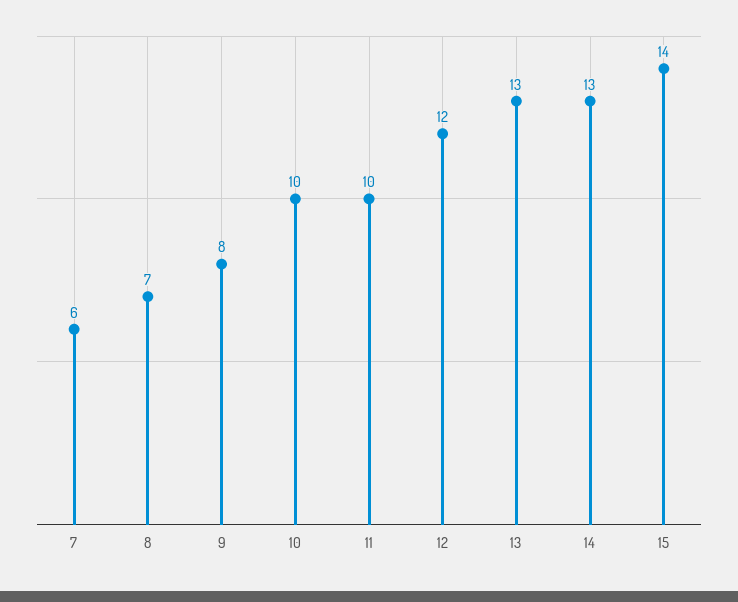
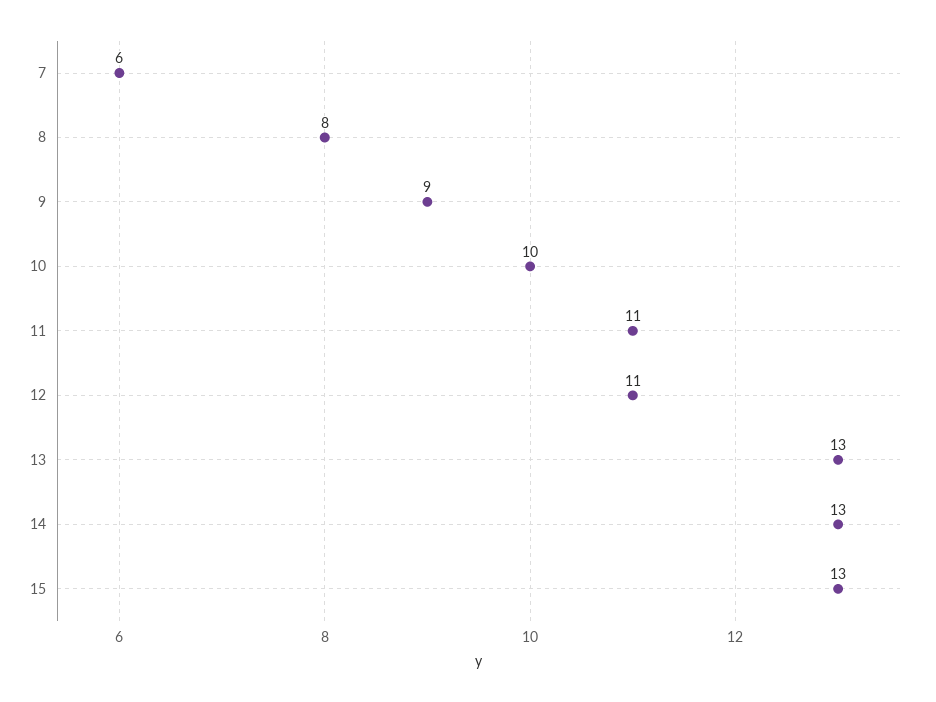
  {
    "7": 6,
-   "8": 7,
+   "8": 8,
-   "9": 8,
+   "9": 9,
    "10": 10,
-   "11": 10,
+   "11": 11,
-   "12": 12,
+   "12": 11,
    "13": 13,
    "14": 13,
-   "15": 14
+   "15": 13
  }

